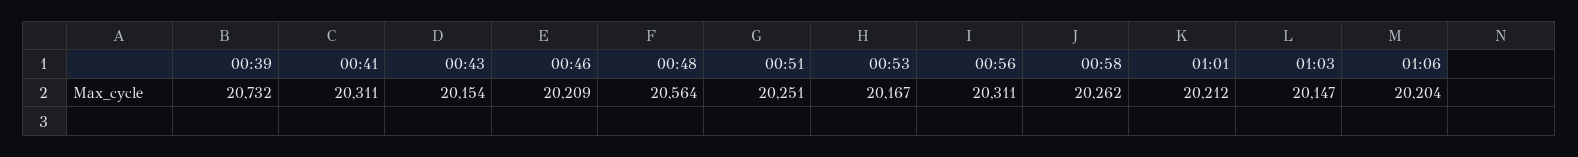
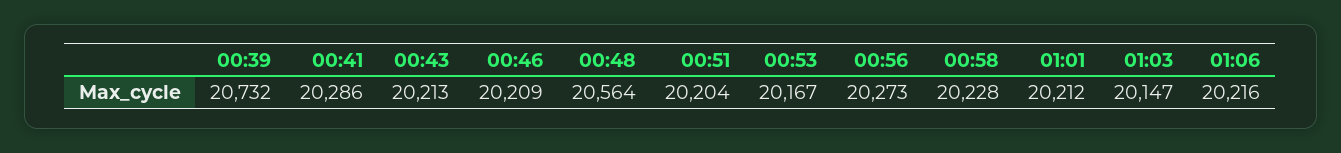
  {
    "00:39": 20732,
-   "00:41": 20311,
+   "00:41": 20286,
-   "00:43": 20154,
+   "00:43": 20213,
    "00:46": 20209,
    "00:48": 20564,
-   "00:51": 20251,
+   "00:51": 20204,
    "00:53": 20167,
-   "00:56": 20311,
+   "00:56": 20273,
-   "00:58": 20262,
+   "00:58": 20228,
    "01:01": 20212,
    "01:03": 20147,
-   "01:06": 20204
+   "01:06": 20216
  }

